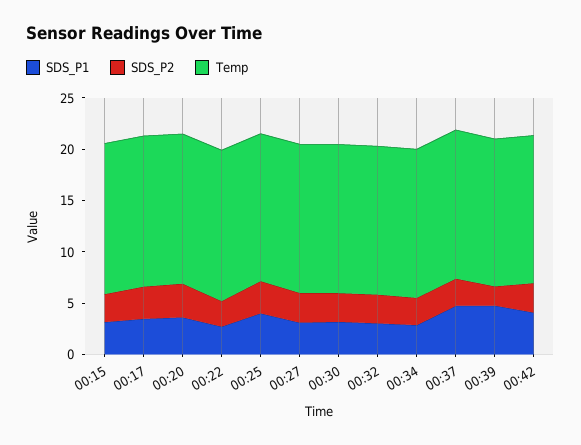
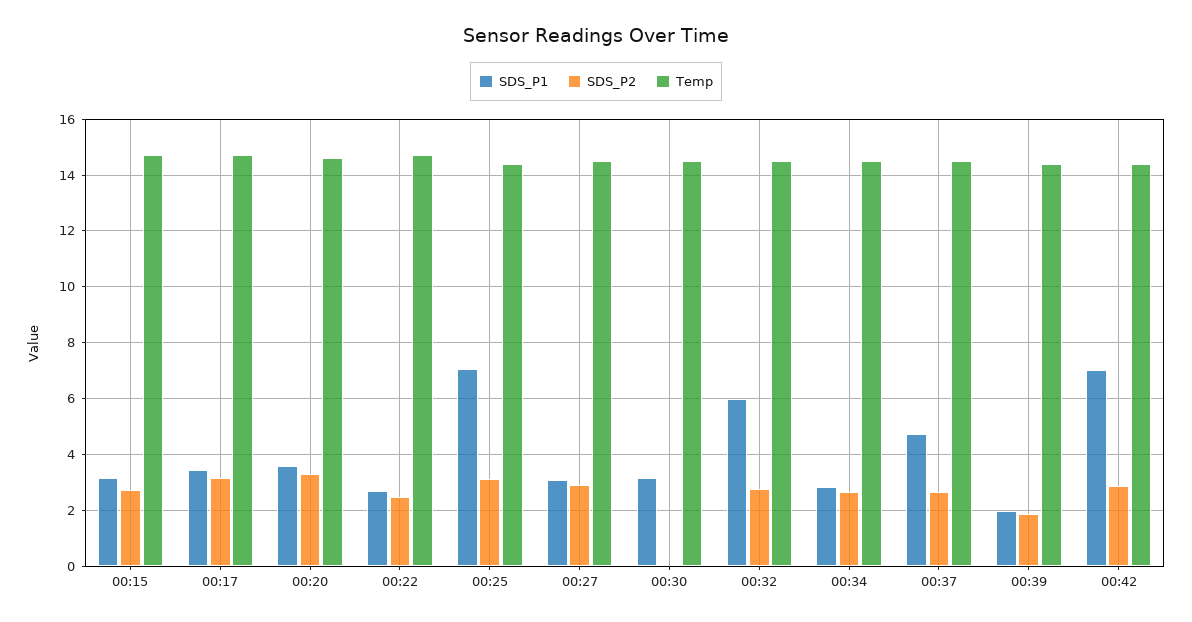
  {
    "SDS_P1": {
      "00:15": 3.25,
      "00:17": 3.5,
      "00:20": 3.5,
      "00:22": 2.75,
-     "00:25": 4,
+     "00:25": 7,
      "00:27": 3,
      "00:30": 3.25,
-     "00:32": 3,
+     "00:32": 6,
      "00:34": 2.75,
      "00:37": 4.75,
-     "00:39": 5,
+     "00:39": 2,
-     "00:42": 4
+     "00:42": 7
    },
    "SDS_P2": {
      "00:15": 2.75,
      "00:17": 3.25,
      "00:20": 3.25,
      "00:22": 2.5,
      "00:25": 3.25,
      "00:27": 3,
-     "00:30": 3,
+     "00:30": 0,
      "00:32": 2.75,
      "00:34": 2.75,
      "00:37": 2.75,
      "00:39": 2,
      "00:42": 3
    },
    "Temp": {
      "00:15": 14.75,
      "00:17": 14.75,
      "00:20": 14.5,
      "00:22": 14.75,
      "00:25": 14.5,
      "00:27": 14.5,
      "00:30": 14.5,
      "00:32": 14.5,
      "00:34": 14.5,
      "00:37": 14.5,
      "00:39": 14.5,
      "00:42": 14.5
    }
  }

